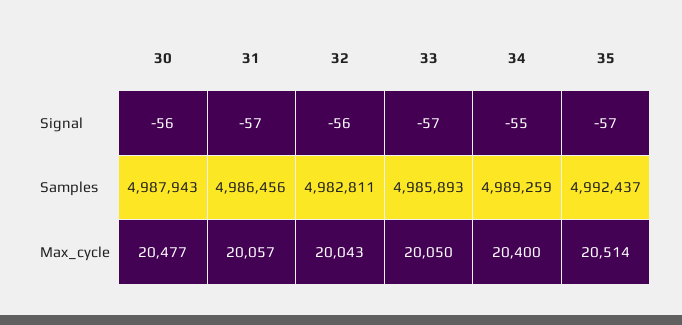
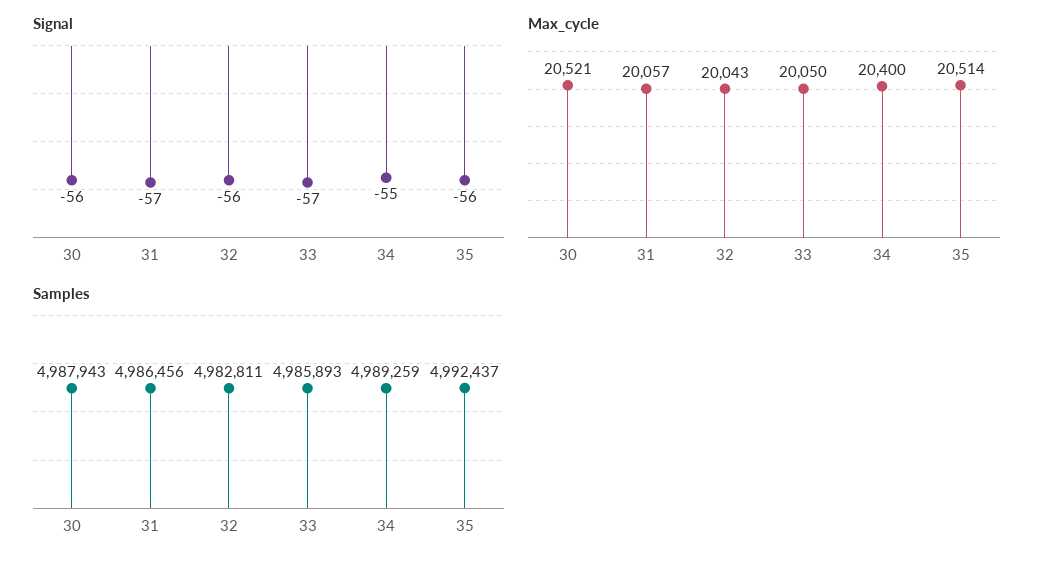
  {
    "Signal": {
      "30": -56,
      "31": -57,
      "32": -56,
      "33": -57,
      "34": -55,
-     "35": -57
+     "35": -56
    },
    "Samples": {
      "30": 4987943,
      "31": 4986456,
      "32": 4982811,
      "33": 4985893,
      "34": 4989259,
      "35": 4992437
    },
    "Max_cycle": {
-     "30": 20477,
+     "30": 20521,
      "31": 20057,
      "32": 20043,
      "33": 20050,
      "34": 20400,
      "35": 20514
    }
  }

